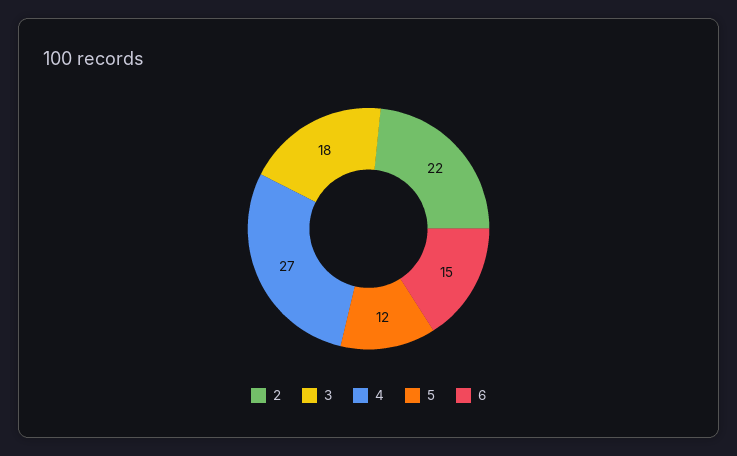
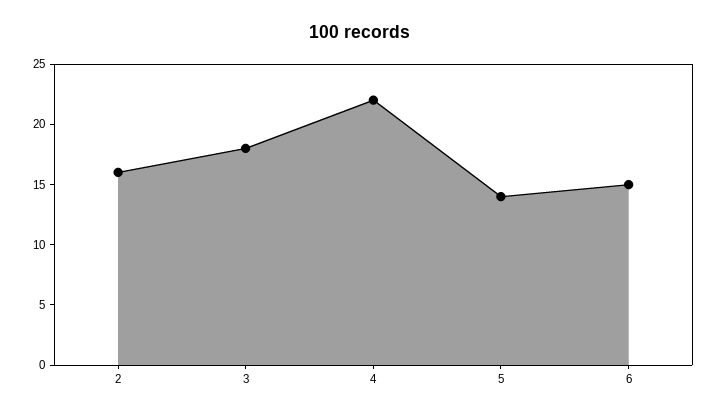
  {
-   "2": 22,
+   "2": 16,
    "3": 18,
-   "4": 27,
+   "4": 22,
-   "5": 12,
+   "5": 14,
    "6": 15
  }

